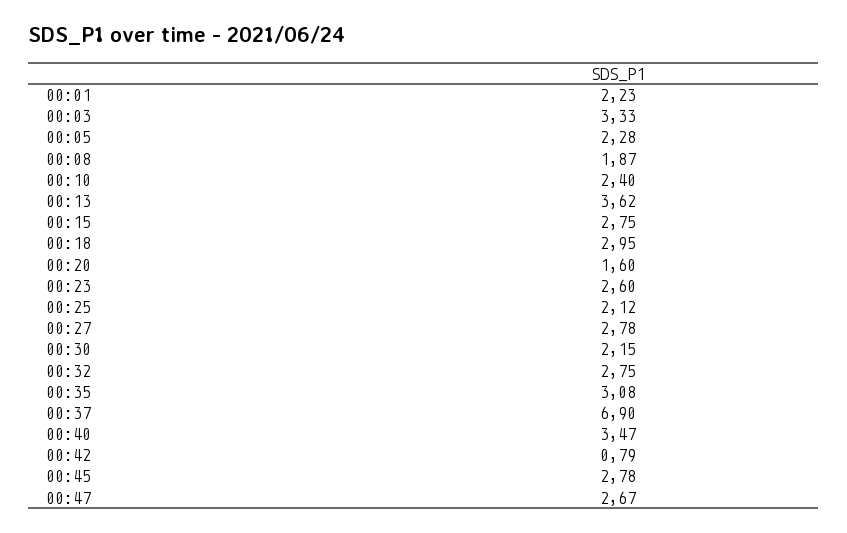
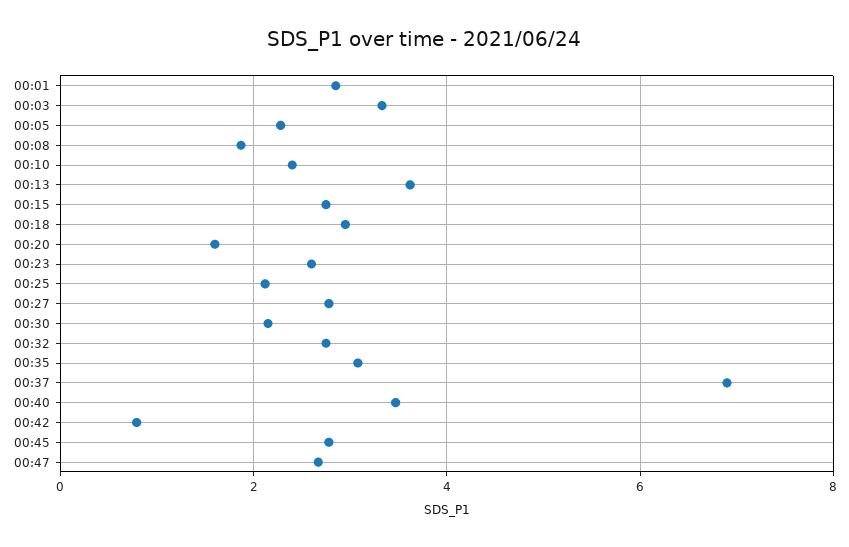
  {
-   "00:01": 2.23,
+   "00:01": 2.8,
    "00:03": 3.33,
    "00:05": 2.28,
    "00:08": 1.87,
    "00:10": 2.4,
    "00:13": 3.62,
    "00:15": 2.75,
    "00:18": 2.95,
    "00:20": 1.6,
    "00:23": 2.6,
    "00:25": 2.12,
    "00:27": 2.78,
    "00:30": 2.15,
    "00:32": 2.75,
    "00:35": 3.08,
    "00:37": 6.9,
    "00:40": 3.47,
    "00:42": 0.79,
    "00:45": 2.78,
    "00:47": 2.67
  }

